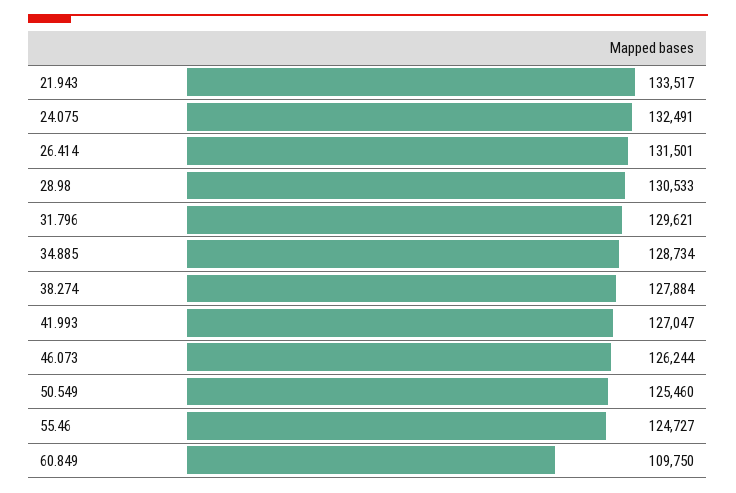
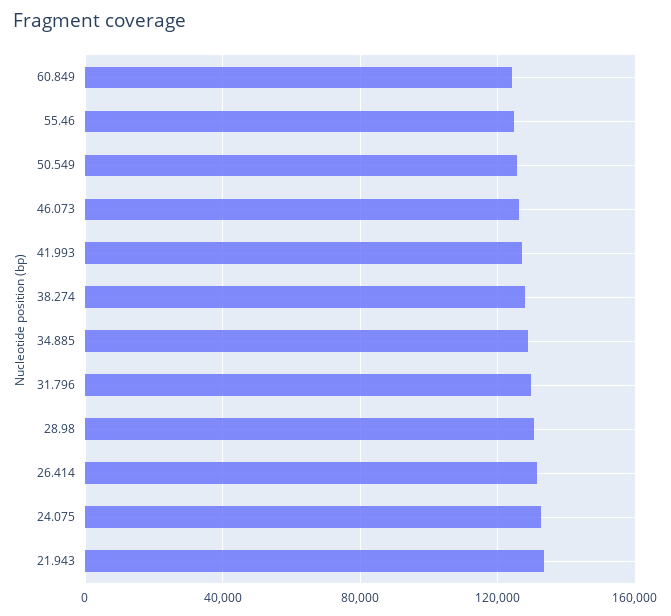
  {
    "21.943": 133517,
    "24.075": 132491,
    "26.414": 131501,
    "28.98": 130533,
    "31.796": 129621,
    "34.885": 128734,
    "38.274": 127884,
    "41.993": 127047,
    "46.073": 126244,
    "50.549": 125460,
    "55.46": 124727,
-   "60.849": 109750
+   "60.849": 125000
  }

